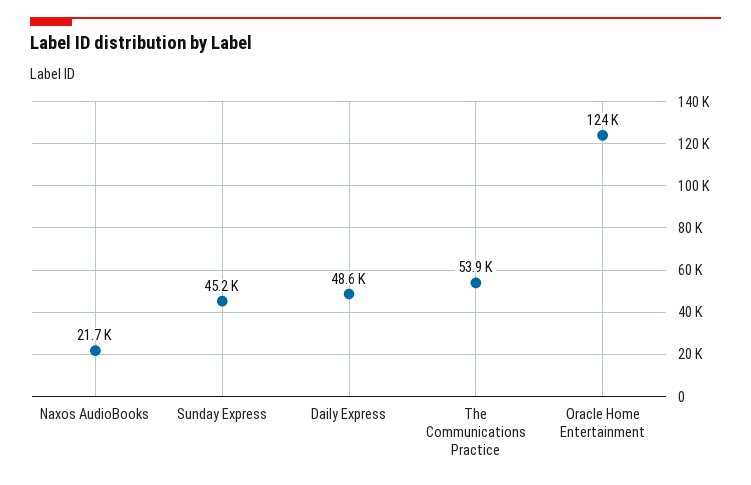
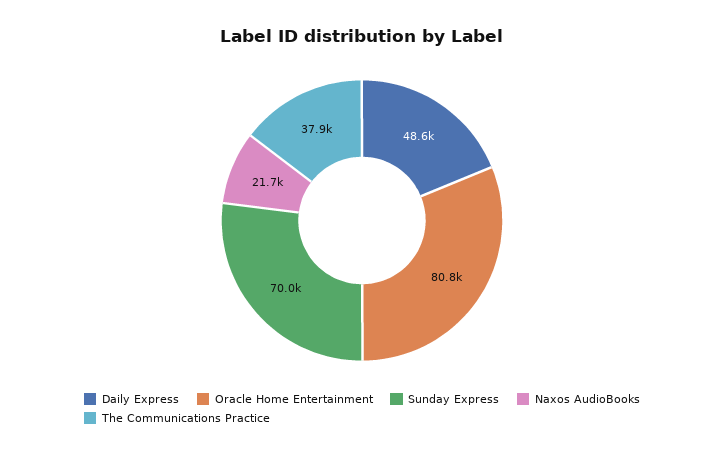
  {
    "Naxos AudioBooks": 21700,
-   "Sunday Express": 45200,
+   "Sunday Express": 70000,
    "Daily Express": 48600,
-   "The Communications Practice": 53900,
+   "The Communications Practice": 37900,
-   "Oracle Home Entertainment": 124000
+   "Oracle Home Entertainment": 80800
  }

